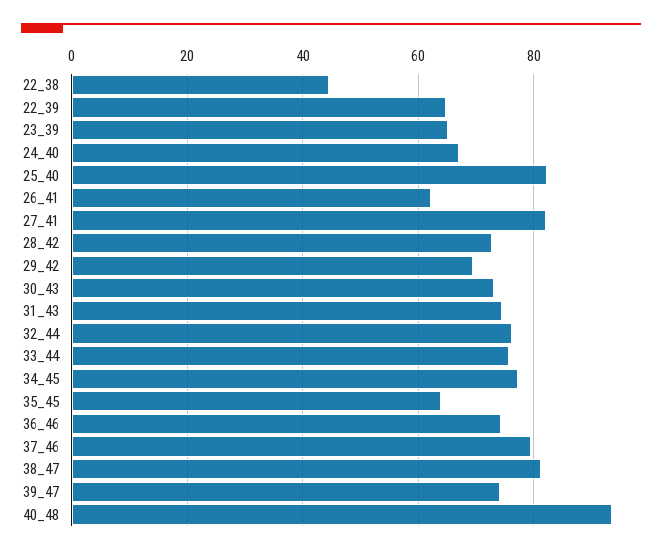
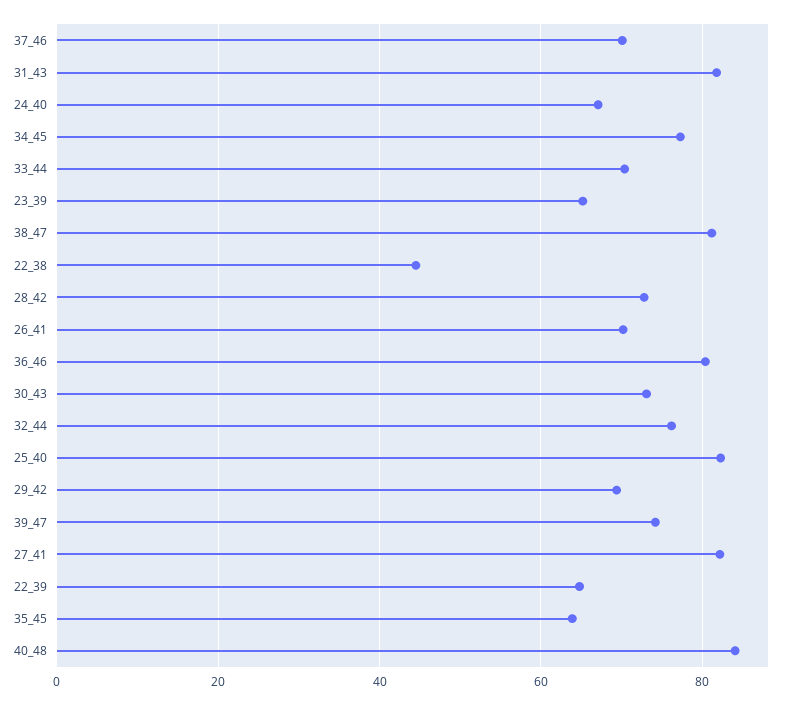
  {
    "22_38": 44,
    "22_39": 64,
    "23_39": 66,
    "24_40": 68,
    "25_40": 82,
-   "26_41": 62,
+   "26_41": 70,
    "27_41": 82,
    "28_42": 72,
    "29_42": 70,
    "30_43": 74,
-   "31_43": 74,
+   "31_43": 82,
    "32_44": 76,
-   "33_44": 76,
+   "33_44": 70,
    "34_45": 78,
    "35_45": 64,
-   "36_46": 74,
+   "36_46": 80,
-   "37_46": 80,
+   "37_46": 70,
    "38_47": 82,
    "39_47": 74,
-   "40_48": 94
+   "40_48": 84
  }

